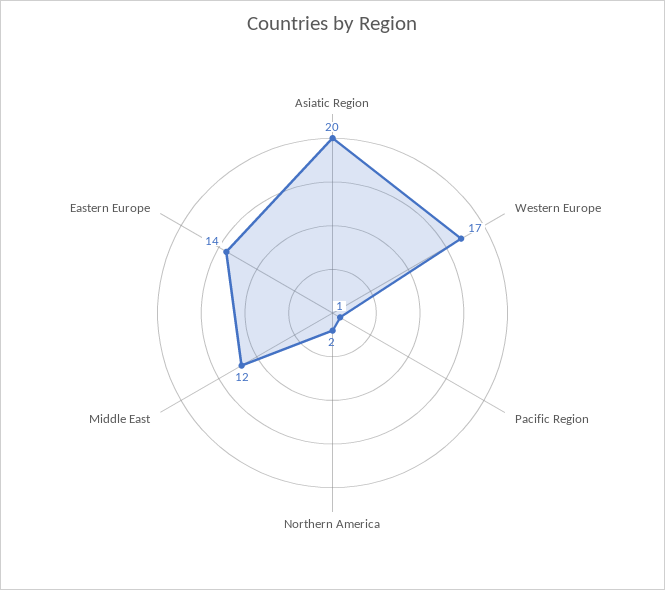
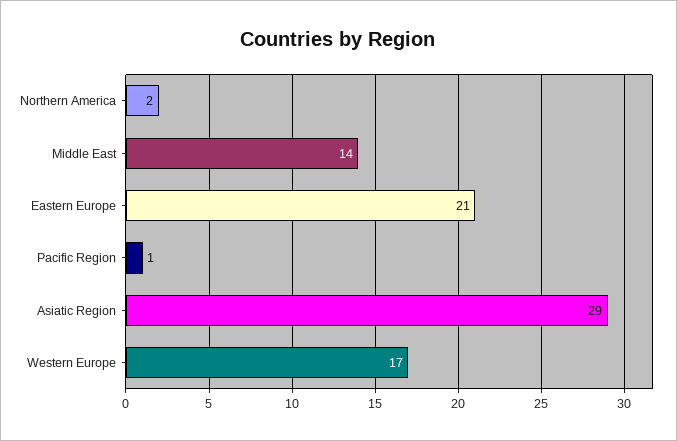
  {
-   "Asiatic Region": 20,
+   "Asiatic Region": 29,
    "Western Europe": 17,
    "Pacific Region": 1,
    "Northern America": 2,
-   "Middle East": 12,
+   "Middle East": 14,
-   "Eastern Europe": 14
+   "Eastern Europe": 21
  }

